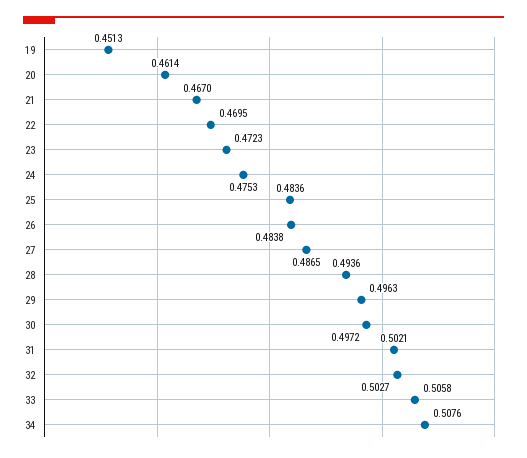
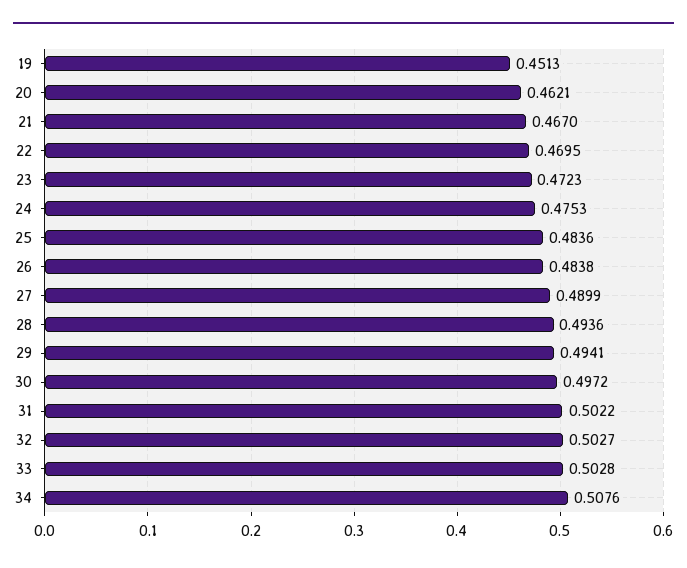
  {
    "19": 0.4513,
-   "20": 0.4614,
+   "20": 0.4621,
    "21": 0.467,
    "22": 0.4695,
    "23": 0.4723,
    "24": 0.4753,
    "25": 0.4836,
    "26": 0.4838,
-   "27": 0.4865,
+   "27": 0.4899,
    "28": 0.4936,
-   "29": 0.4963,
+   "29": 0.4941,
    "30": 0.4972,
-   "31": 0.5021,
+   "31": 0.5022,
    "32": 0.5027,
-   "33": 0.5058,
+   "33": 0.5028,
    "34": 0.5076
  }

